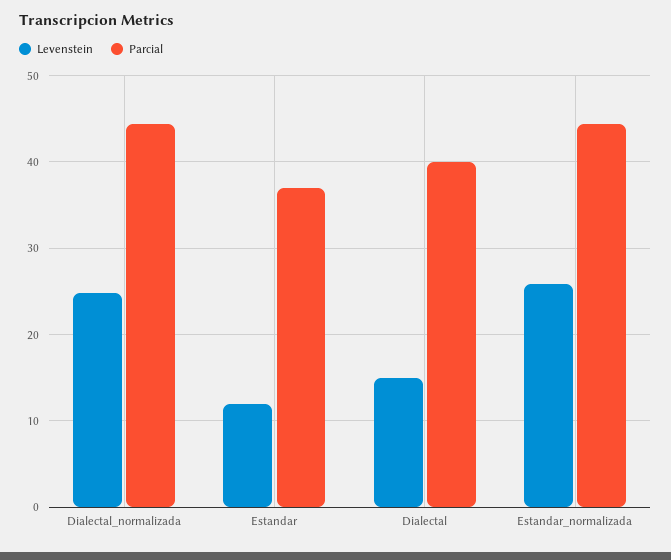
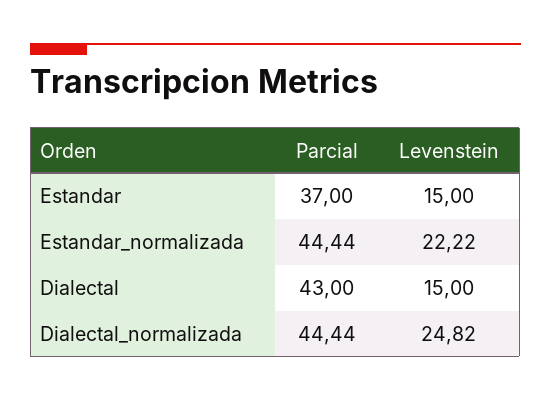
  {
    "Levenstein": {
      "Dialectal_normalizada": 24.82,
-     "Estandar": 12,
+     "Estandar": 15,
      "Dialectal": 15,
-     "Estandar_normalizada": 26
+     "Estandar_normalizada": 22.22
    },
    "Parcial": {
      "Dialectal_normalizada": 44.44,
      "Estandar": 37,
-     "Dialectal": 40,
+     "Dialectal": 43,
      "Estandar_normalizada": 44.44
    }
  }

